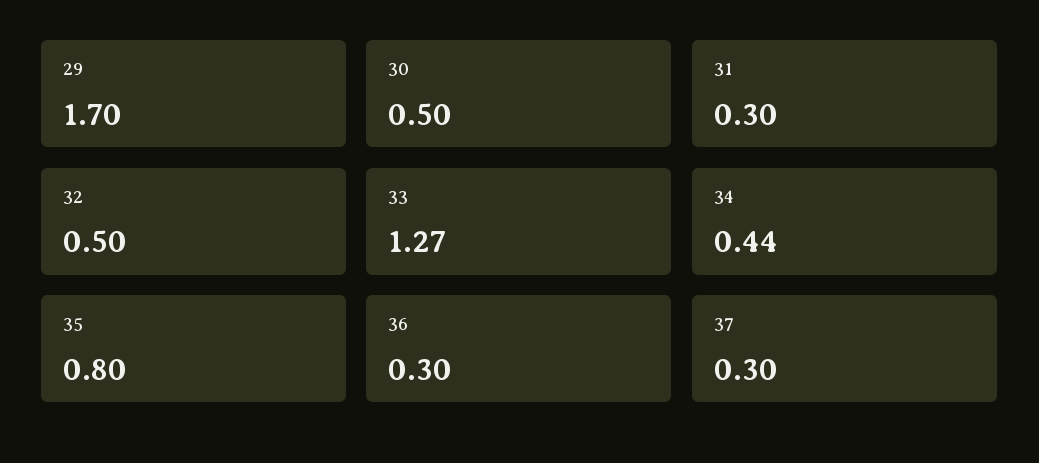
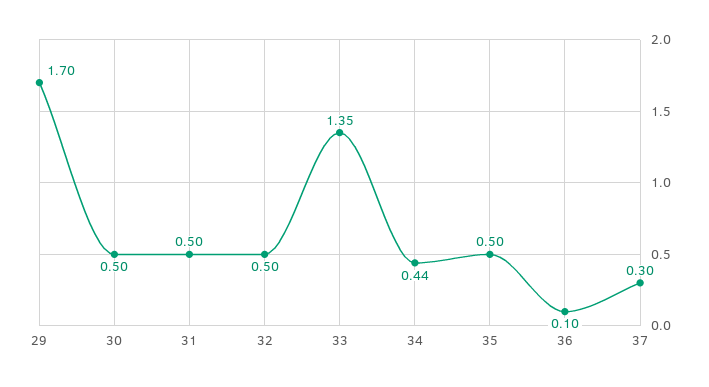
  {
    "29": 1.7,
    "30": 0.5,
-   "31": 0.3,
+   "31": 0.5,
    "32": 0.5,
-   "33": 1.27,
+   "33": 1.35,
    "34": 0.44,
-   "35": 0.8,
+   "35": 0.5,
-   "36": 0.3,
+   "36": 0.1,
    "37": 0.3
  }

